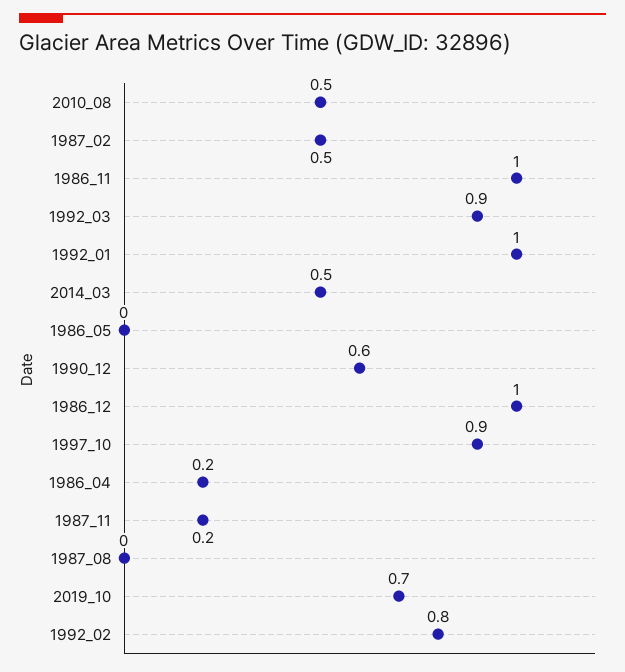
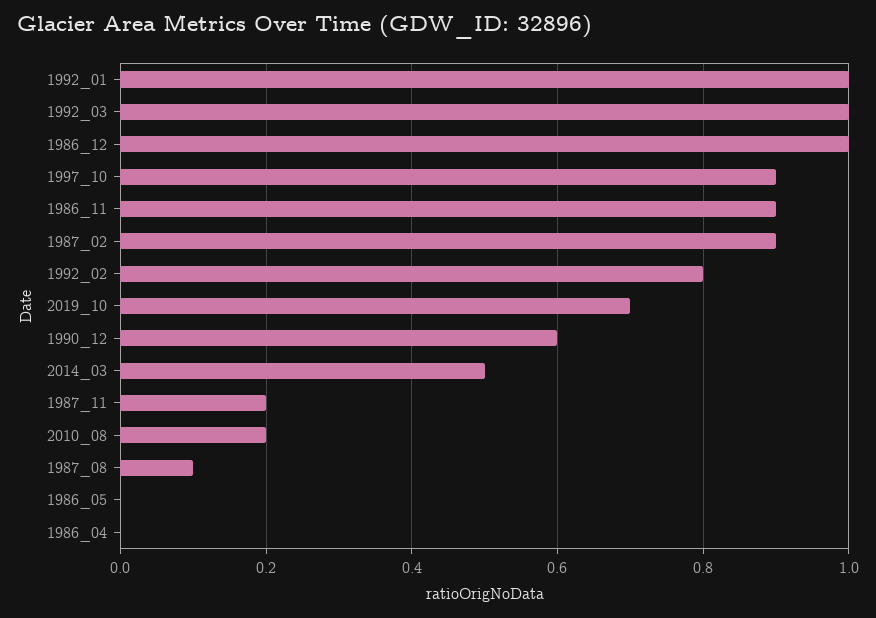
  {
-   "2010_08": 0.5,
+   "2010_08": 0.2,
-   "1987_02": 0.5,
+   "1987_02": 0.9,
-   "1986_11": 1,
+   "1986_11": 0.9,
-   "1992_03": 0.9,
+   "1992_03": 1,
    "1992_01": 1,
    "2014_03": 0.5,
    "1986_05": 0,
    "1990_12": 0.6,
    "1986_12": 1,
    "1997_10": 0.9,
-   "1986_04": 0.2,
+   "1986_04": 0,
    "1987_11": 0.2,
-   "1987_08": 0,
+   "1987_08": 0.1,
    "2019_10": 0.7,
    "1992_02": 0.8
  }

